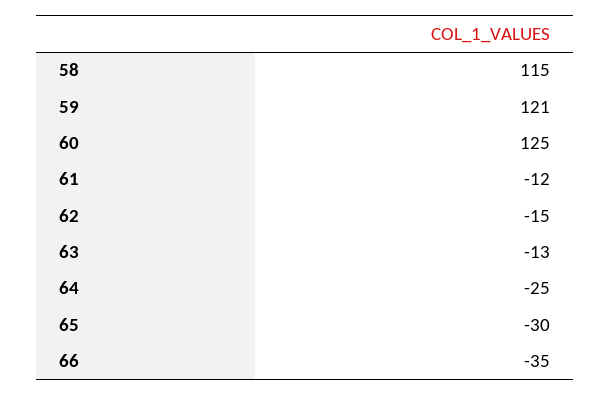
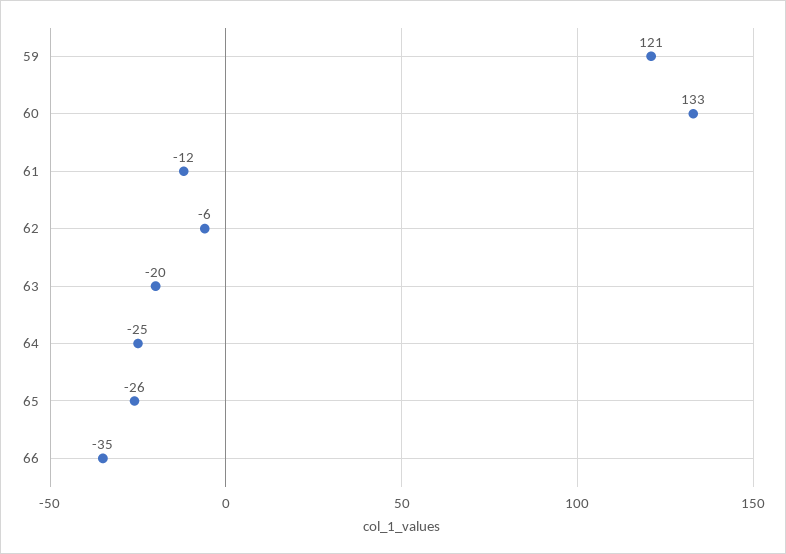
  {
-   "58": 115,
    "59": 121,
-   "60": 125,
+   "60": 133,
    "61": -12,
-   "62": -15,
+   "62": -6,
-   "63": -13,
+   "63": -20,
    "64": -25,
-   "65": -30,
+   "65": -26,
    "66": -35
  }

